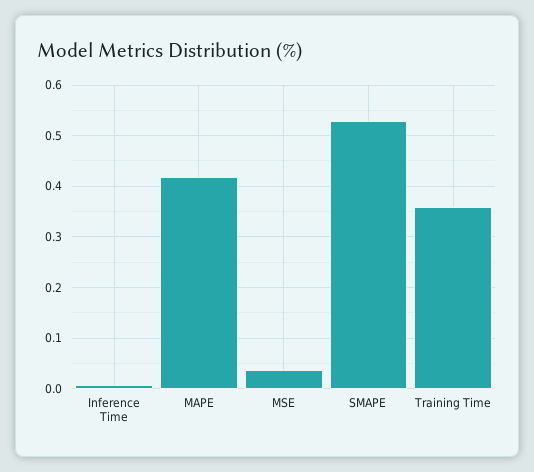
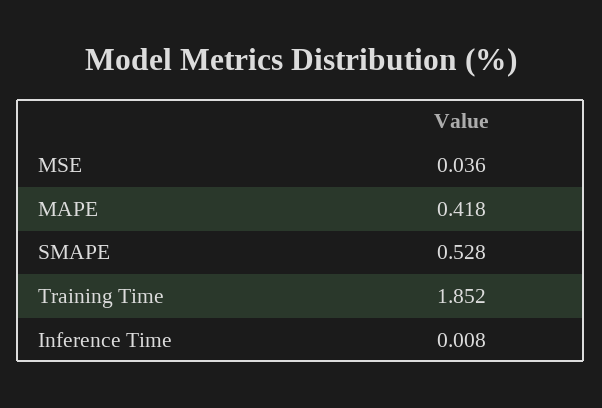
  {
    "Inference Time": 0.008,
    "MAPE": 0.418,
    "MSE": 0.036,
    "SMAPE": 0.528,
-   "Training Time": 0.36
+   "Training Time": 1.852
  }

